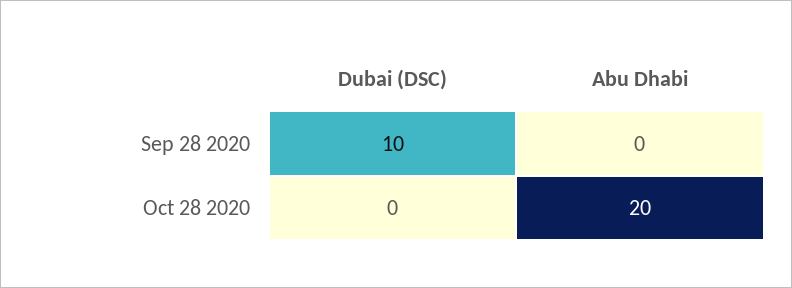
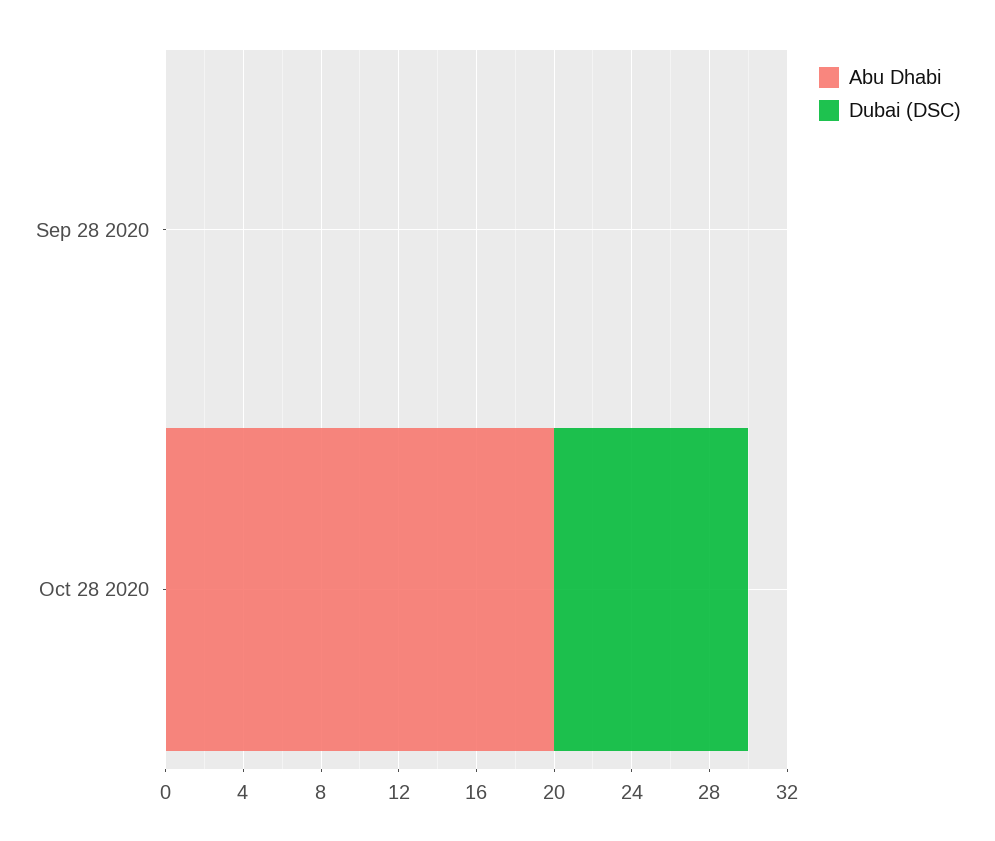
  {
    "Dubai (DSC)": {
-     "Sep 28 2020": 10,
+     "Sep 28 2020": 0,
-     "Oct 28 2020": 0
+     "Oct 28 2020": 10
    },
    "Abu Dhabi": {
      "Sep 28 2020": 0,
      "Oct 28 2020": 20
    }
  }

